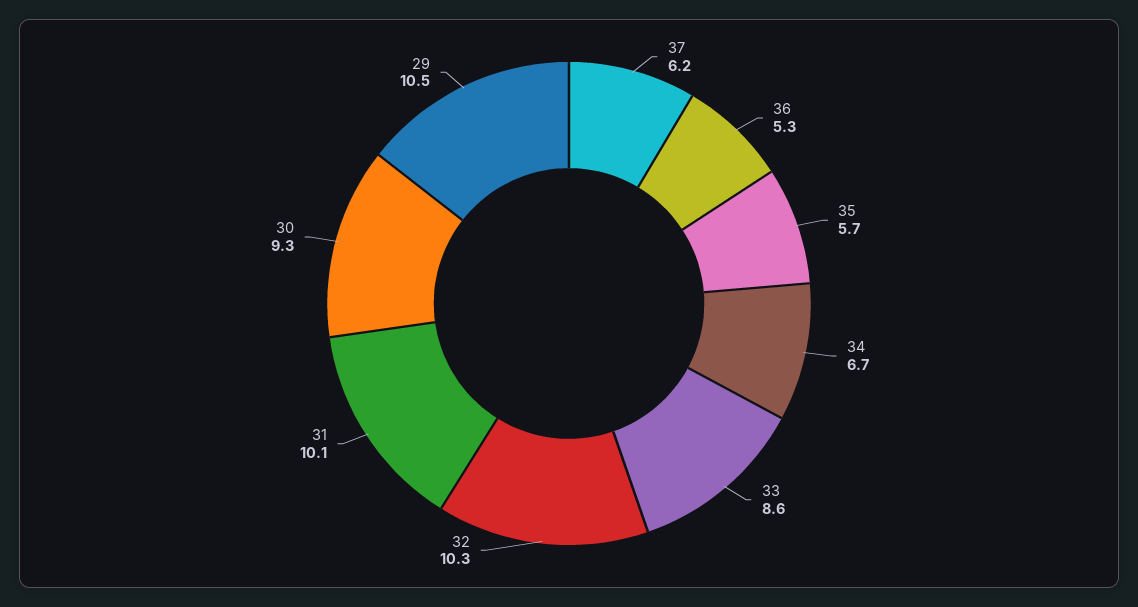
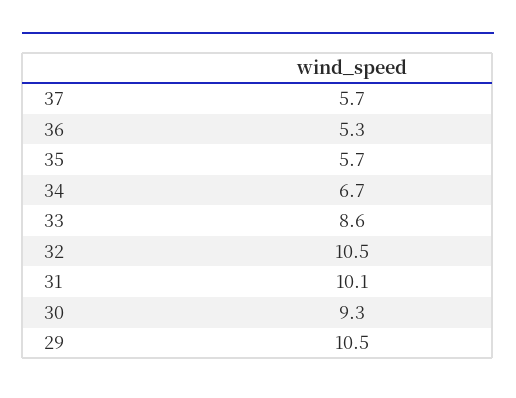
  {
-   "37": 6.2,
+   "37": 5.7,
    "36": 5.3,
    "35": 5.7,
    "34": 6.7,
    "33": 8.6,
-   "32": 10.3,
+   "32": 10.5,
    "31": 10.1,
    "30": 9.3,
    "29": 10.5
  }

